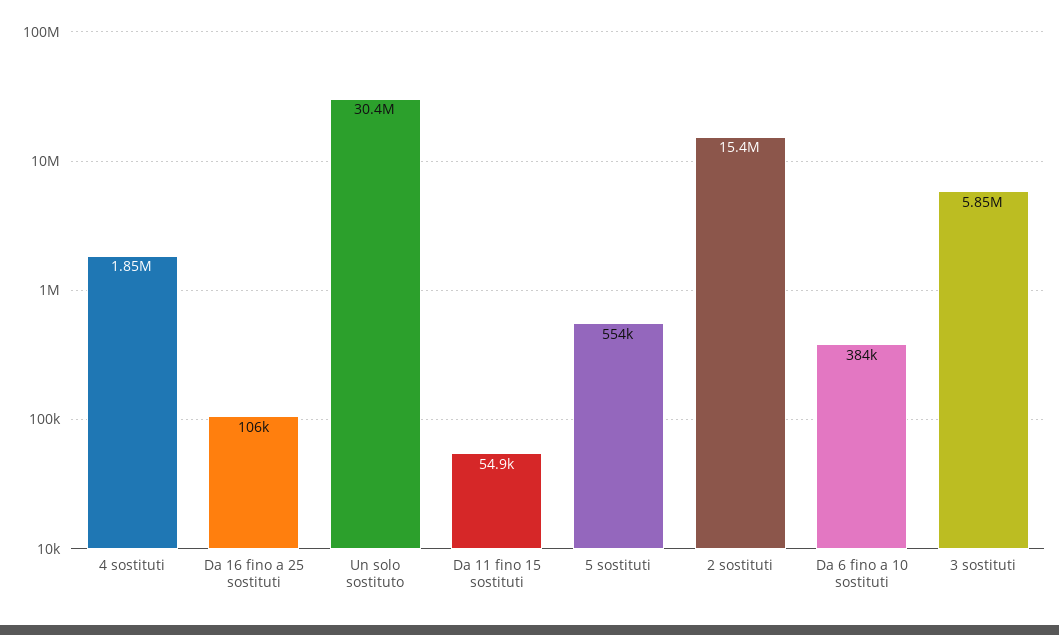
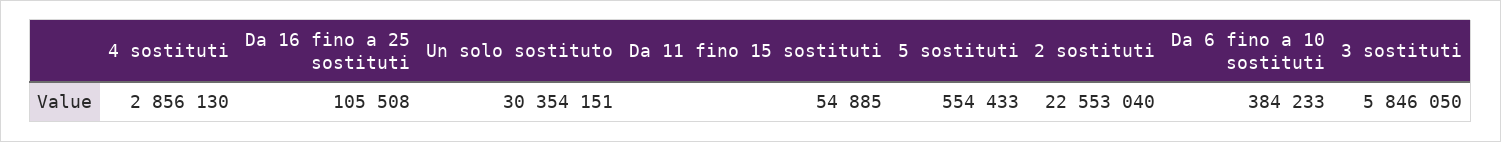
  {
-   "4 sostituti": 1850000,
+   "4 sostituti": 2856130,
    "Da 16 fino a 25 sostituti": 105508,
    "Un solo sostituto": 30354151,
    "Da 11 fino 15 sostituti": 54885,
    "5 sostituti": 554433,
-   "2 sostituti": 15400000,
+   "2 sostituti": 22553040,
    "Da 6 fino a 10 sostituti": 384233,
    "3 sostituti": 5846050
  }

